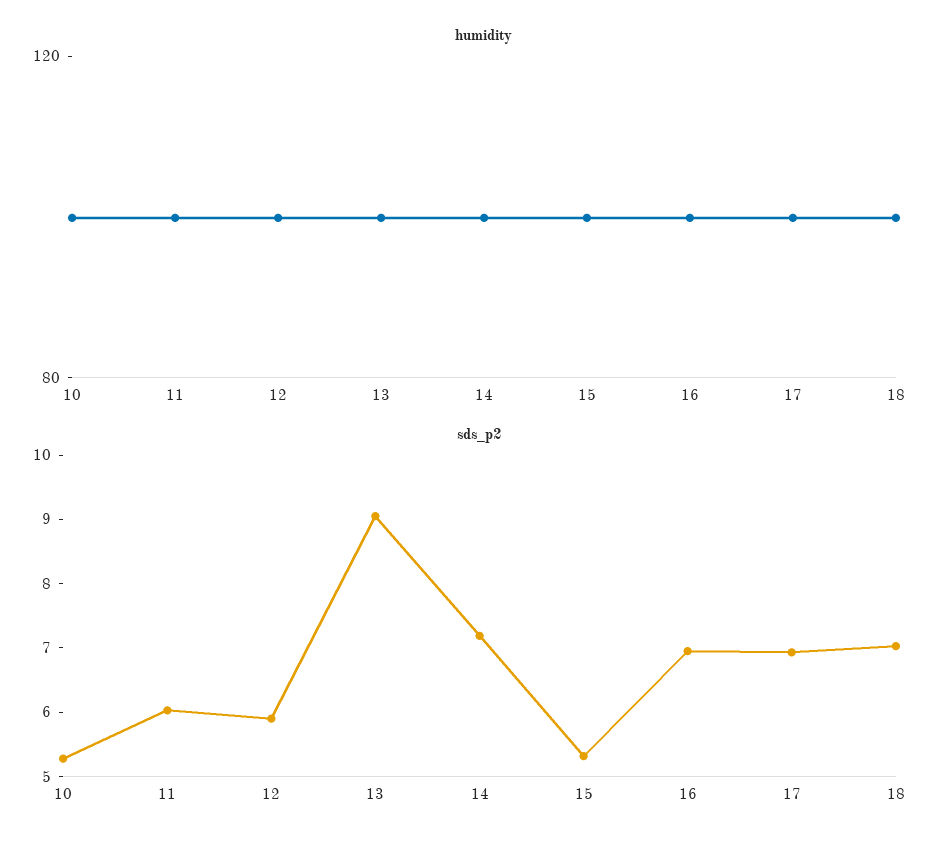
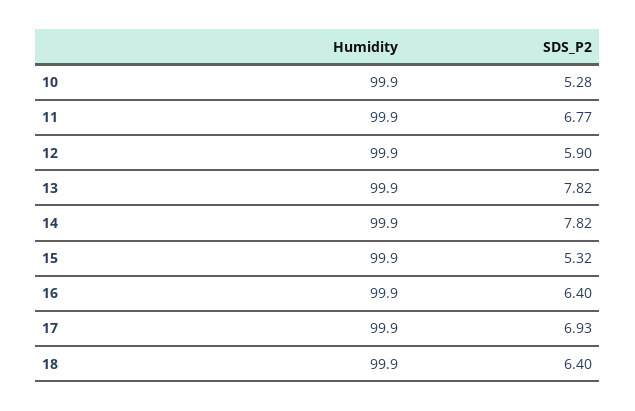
  {
    "humidity": {
      "10": 99.9,
      "11": 99.9,
      "12": 99.9,
      "13": 99.9,
      "14": 99.9,
      "15": 99.9,
      "16": 99.9,
      "17": 99.9,
      "18": 99.9
    },
    "sds_p2": {
      "10": 5.28,
-     "11": 6,
+     "11": 6.77,
      "12": 5.9,
-     "13": 9,
+     "13": 7.82,
-     "14": 7.2,
+     "14": 7.82,
      "15": 5.32,
-     "16": 7,
+     "16": 6.4,
      "17": 6.93,
-     "18": 7
+     "18": 6.4
    }
  }

